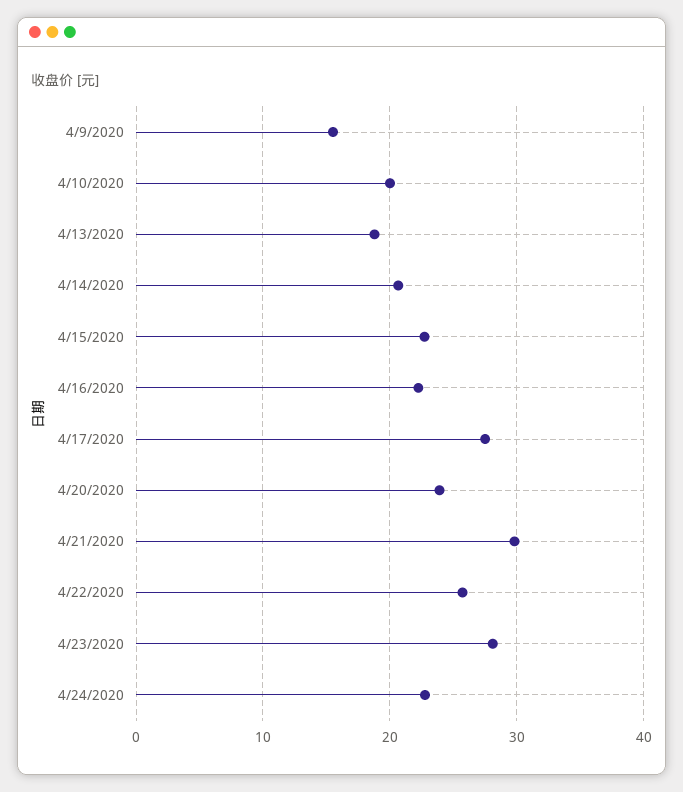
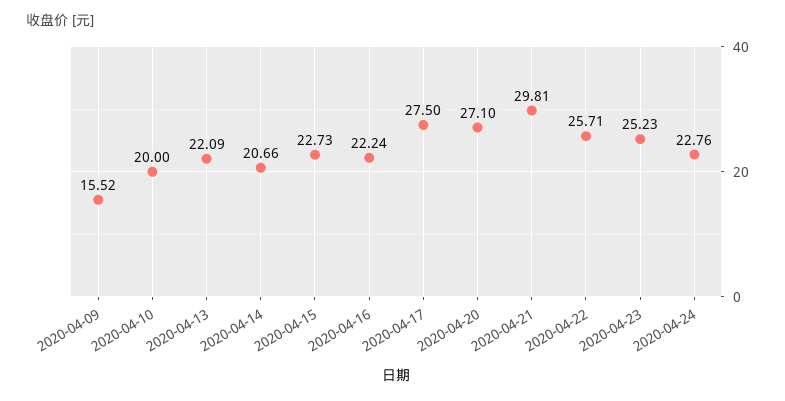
  {
    "4/9/2020": 15.52,
    "4/10/2020": 20,
-   "4/13/2020": 19,
+   "4/13/2020": 22.09,
    "4/14/2020": 20.66,
    "4/15/2020": 22.73,
    "4/16/2020": 22.24,
    "4/17/2020": 27.5,
-   "4/20/2020": 24,
+   "4/20/2020": 27.1,
    "4/21/2020": 29.81,
    "4/22/2020": 25.71,
-   "4/23/2020": 28,
+   "4/23/2020": 25.23,
    "4/24/2020": 22.76
  }

